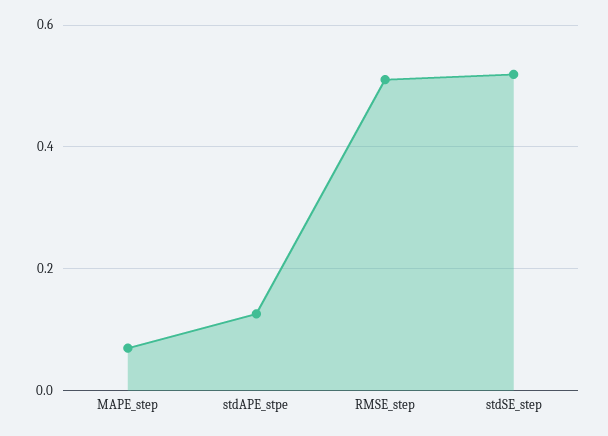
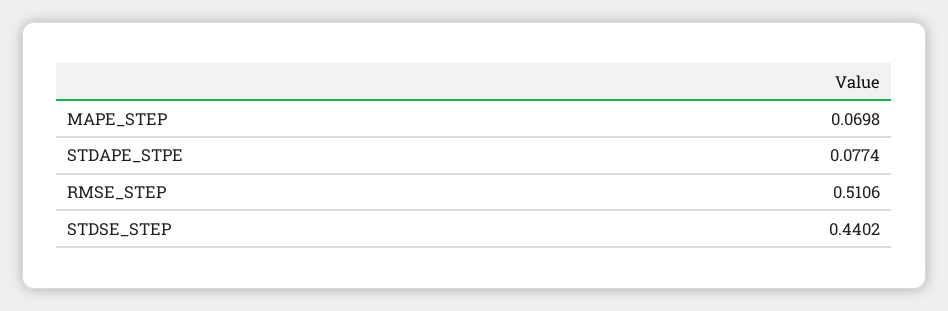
  {
    "MAPE_step": 0.0698,
-   "stdAPE_stpe": 0.12,
+   "stdAPE_stpe": 0.0774,
    "RMSE_step": 0.5106,
-   "stdSE_step": 0.52
+   "stdSE_step": 0.4402
  }

